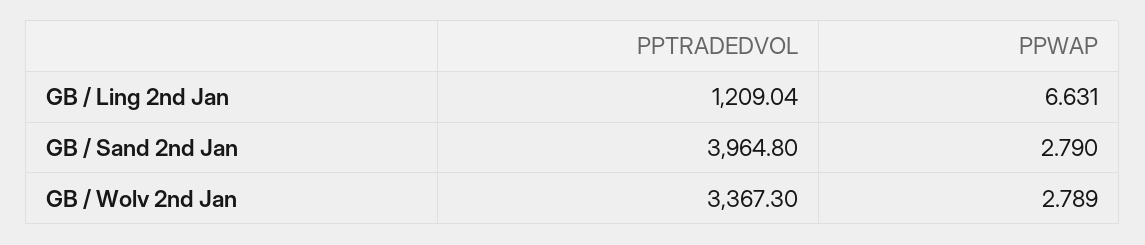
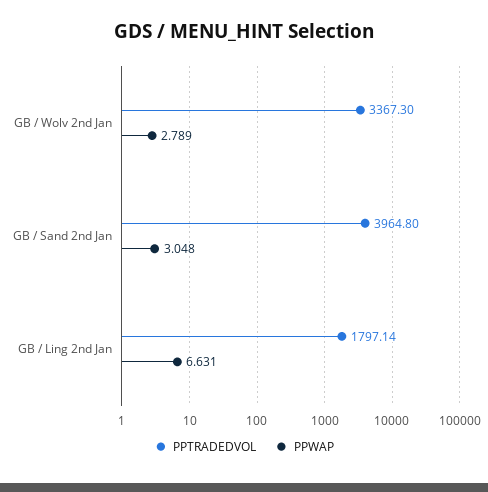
  {
    "PPTRADEDVOL": {
-     "GB / Ling 2nd Jan": 1209.04,
+     "GB / Ling 2nd Jan": 1797.14,
      "GB / Sand 2nd Jan": 3964.8,
      "GB / Wolv 2nd Jan": 3367.3
    },
    "PPWAP": {
      "GB / Ling 2nd Jan": 6.631,
-     "GB / Sand 2nd Jan": 2.79,
+     "GB / Sand 2nd Jan": 3.048,
      "GB / Wolv 2nd Jan": 2.789
    }
  }

